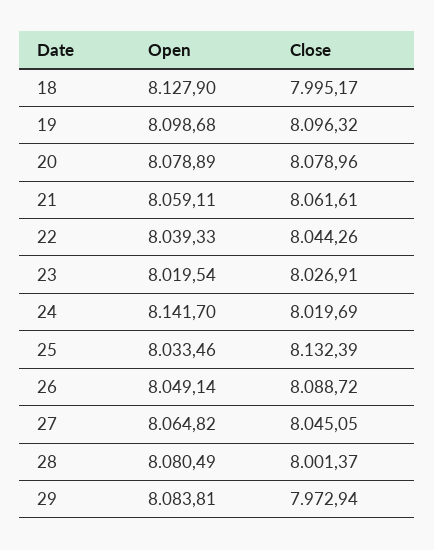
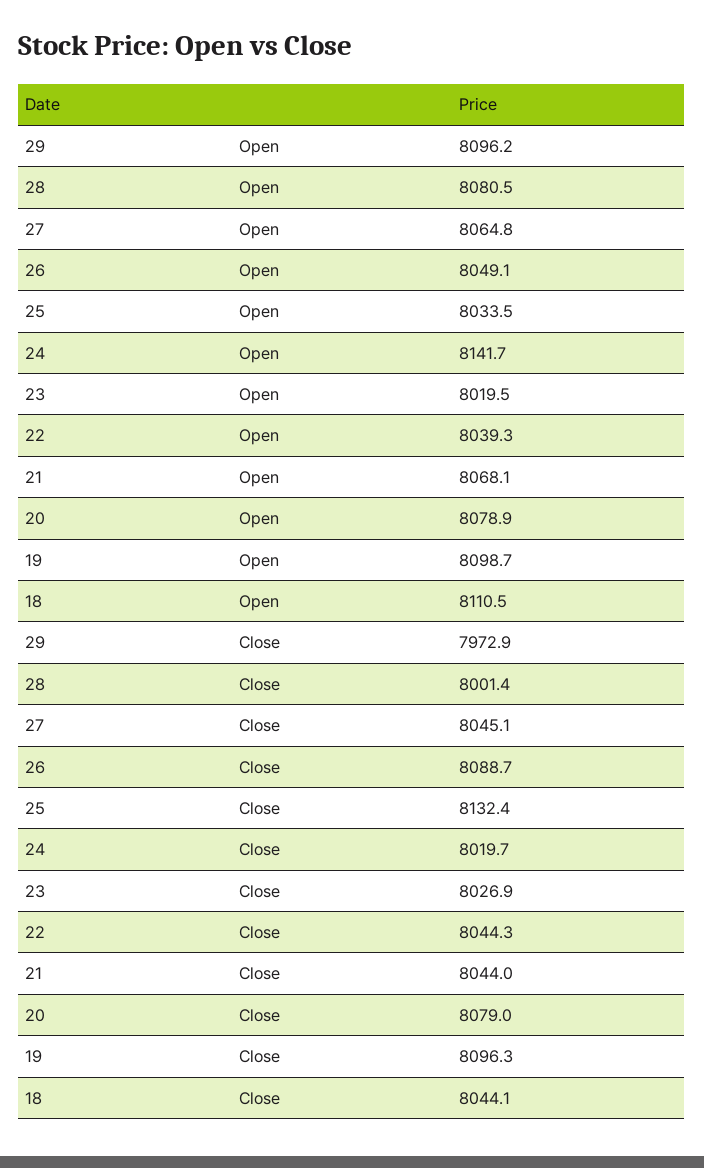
  {
    "Open": {
-     "18": 8127.9,
+     "18": 8110.5,
      "19": 8098.68,
      "20": 8078.89,
-     "21": 8059.11,
+     "21": 8068.1,
      "22": 8039.33,
      "23": 8019.54,
      "24": 8141.7,
      "25": 8033.46,
      "26": 8049.14,
      "27": 8064.82,
      "28": 8080.49,
-     "29": 8083.81
+     "29": 8096.2
    },
    "Close": {
-     "18": 7995.17,
+     "18": 8044.1,
      "19": 8096.32,
      "20": 8078.96,
-     "21": 8061.61,
+     "21": 8044,
      "22": 8044.26,
      "23": 8026.91,
      "24": 8019.69,
      "25": 8132.39,
      "26": 8088.72,
      "27": 8045.05,
      "28": 8001.37,
      "29": 7972.94
    }
  }

